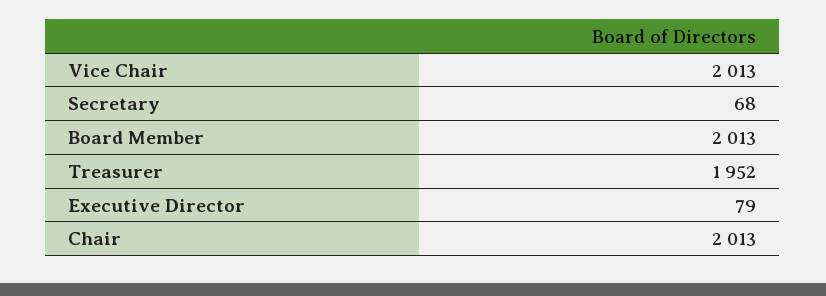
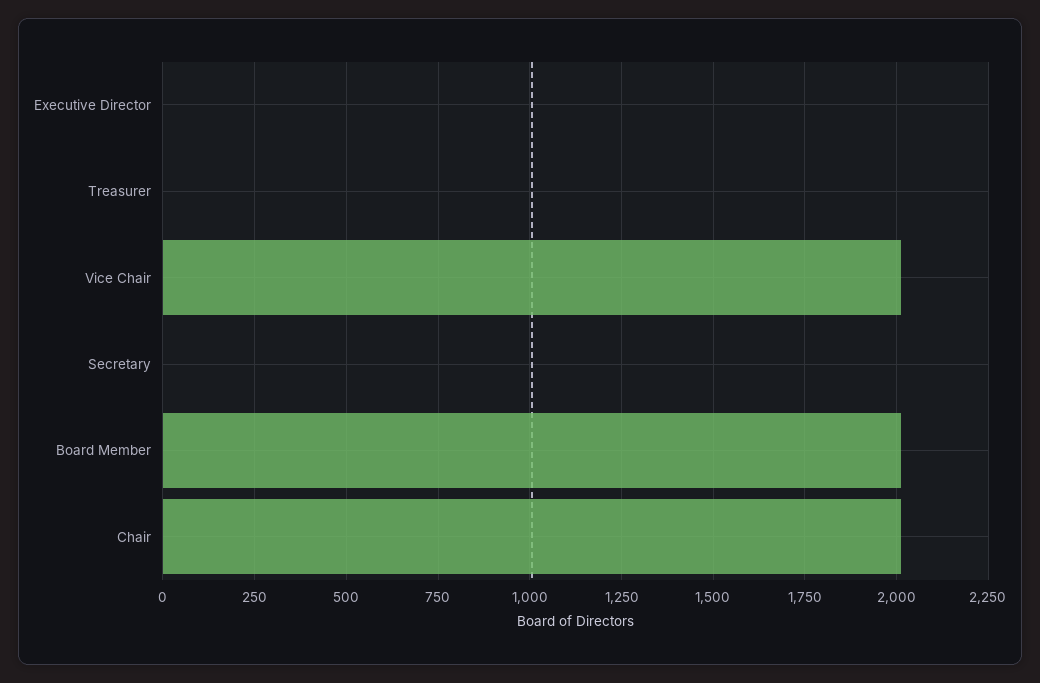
  {
    "Vice Chair": 2013,
-   "Secretary": 68,
+   "Secretary": 0,
    "Board Member": 2013,
-   "Treasurer": 1952,
+   "Treasurer": 0,
-   "Executive Director": 79,
+   "Executive Director": 0,
    "Chair": 2013
  }

